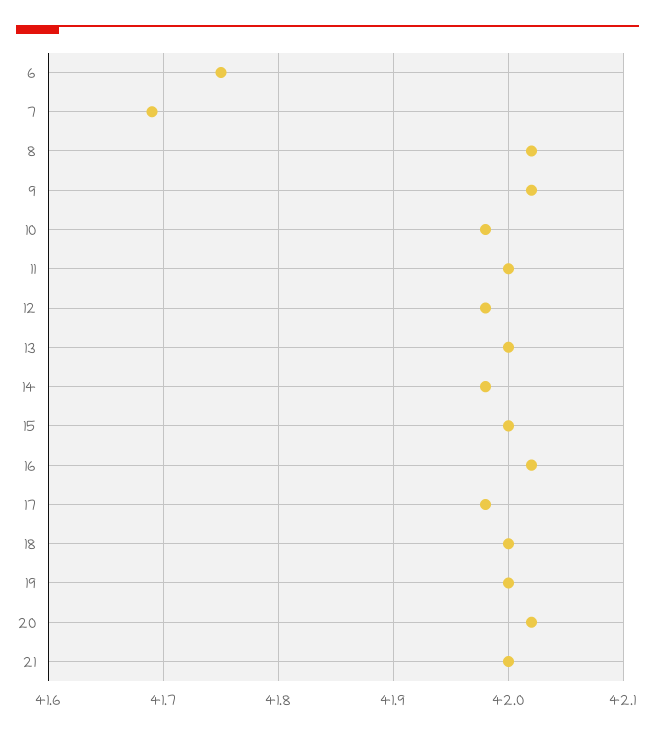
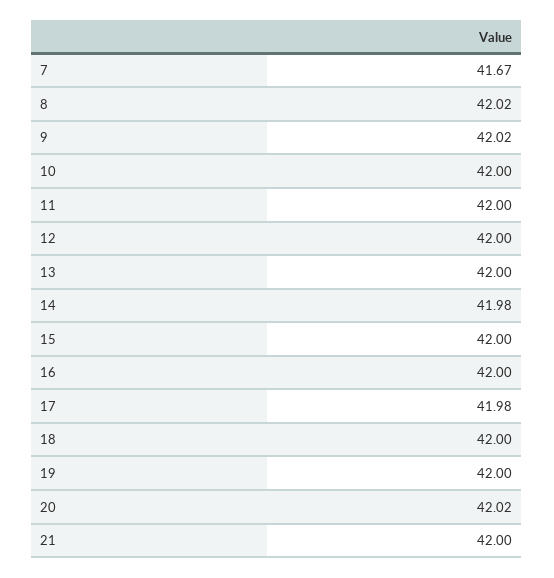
  {
-   "6": 41.75,
-   "7": 41.69,
+   "7": 41.67,
    "8": 42.02,
    "9": 42.02,
-   "10": 41.98,
+   "10": 42,
    "11": 42,
-   "12": 41.98,
+   "12": 42,
    "13": 42,
    "14": 41.98,
    "15": 42,
-   "16": 42.02,
+   "16": 42,
    "17": 41.98,
    "18": 42,
    "19": 42,
    "20": 42.02,
    "21": 42
  }

